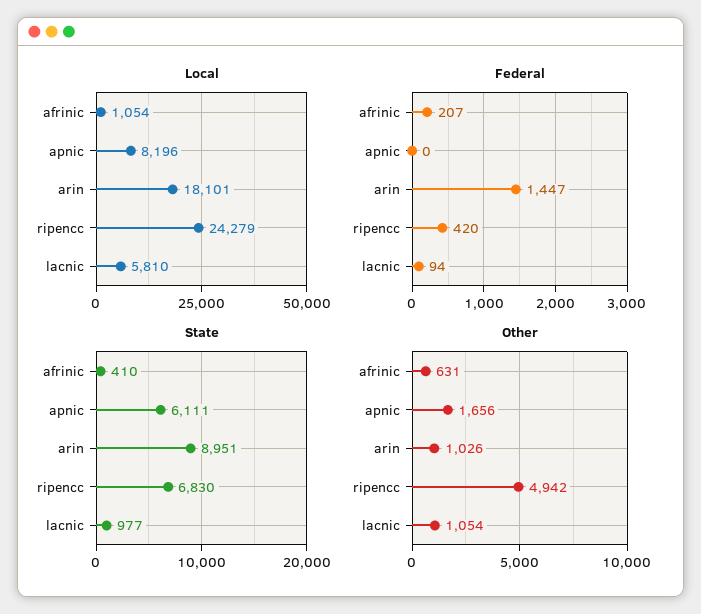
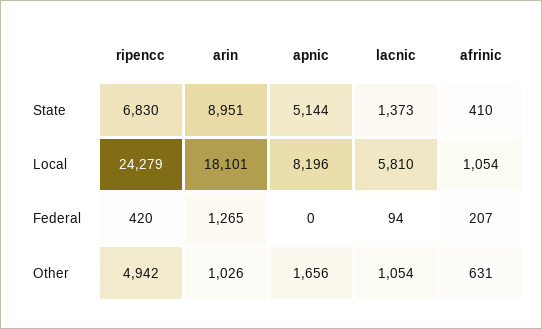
  {
    "Local": {
      "afrinic": 1054,
      "apnic": 8196,
      "arin": 18101,
      "ripencc": 24279,
      "lacnic": 5810
    },
    "Federal": {
      "afrinic": 207,
      "apnic": 0,
-     "arin": 1447,
+     "arin": 1265,
      "ripencc": 420,
      "lacnic": 94
    },
    "State": {
      "afrinic": 410,
-     "apnic": 6111,
+     "apnic": 5144,
      "arin": 8951,
      "ripencc": 6830,
-     "lacnic": 977
+     "lacnic": 1373
    },
    "Other": {
      "afrinic": 631,
      "apnic": 1656,
      "arin": 1026,
      "ripencc": 4942,
      "lacnic": 1054
    }
  }

